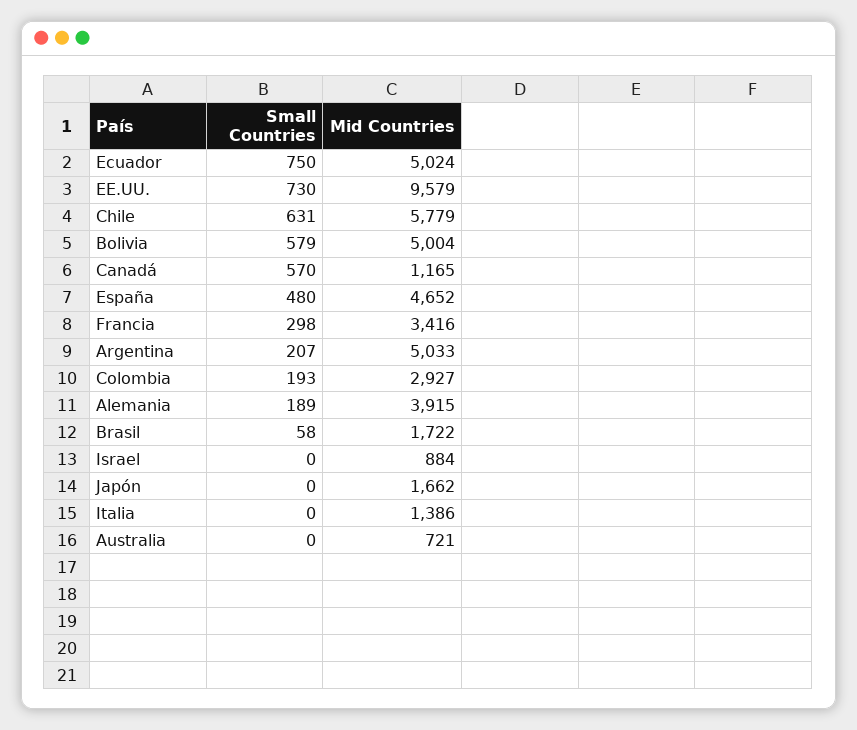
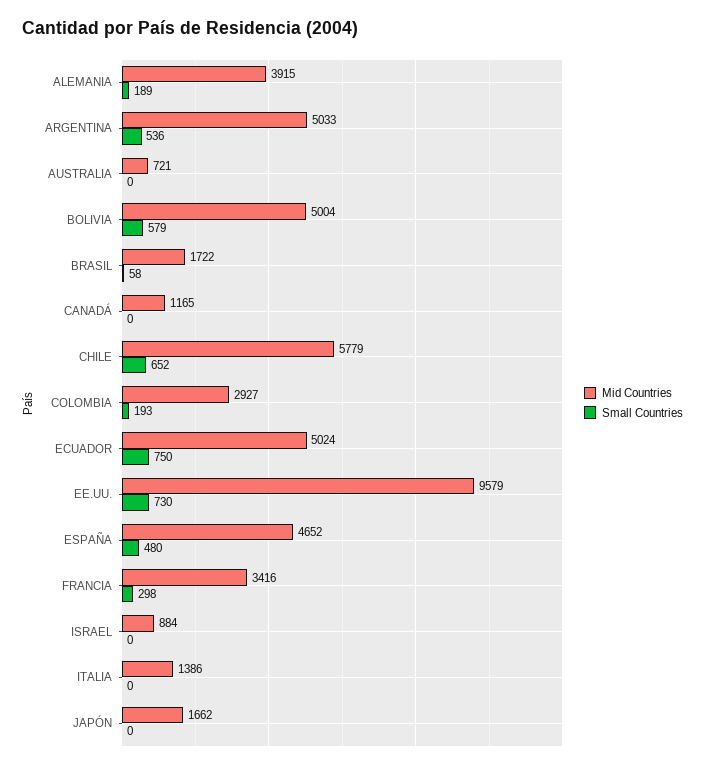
  {
    "Small Countries": {
      "Ecuador": 750,
      "EE.UU.": 730,
-     "Chile": 631,
+     "Chile": 652,
      "Bolivia": 579,
-     "Canadá": 570,
+     "Canadá": 0,
      "España": 480,
      "Francia": 298,
-     "Argentina": 207,
+     "Argentina": 536,
      "Colombia": 193,
      "Alemania": 189,
      "Brasil": 58,
      "Israel": 0,
      "Japón": 0,
      "Italia": 0,
      "Australia": 0
    },
    "Mid Countries": {
      "Ecuador": 5024,
      "EE.UU.": 9579,
      "Chile": 5779,
      "Bolivia": 5004,
      "Canadá": 1165,
      "España": 4652,
      "Francia": 3416,
      "Argentina": 5033,
      "Colombia": 2927,
      "Alemania": 3915,
      "Brasil": 1722,
      "Israel": 884,
      "Japón": 1662,
      "Italia": 1386,
      "Australia": 721
    }
  }

